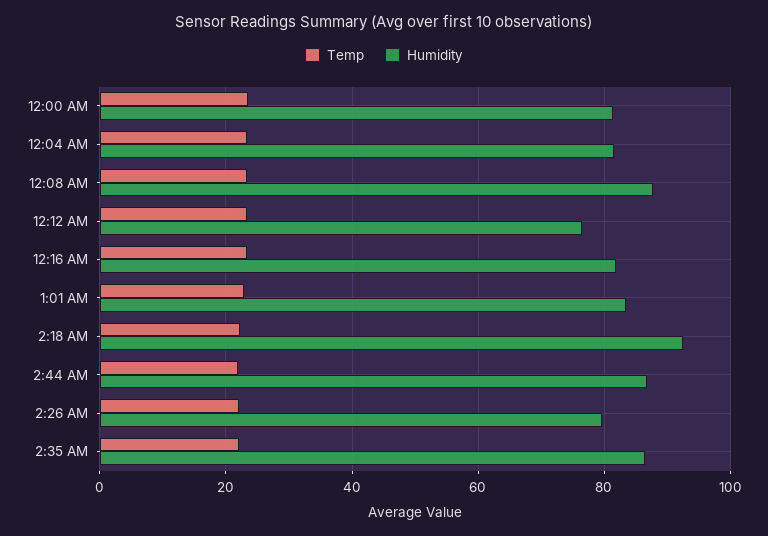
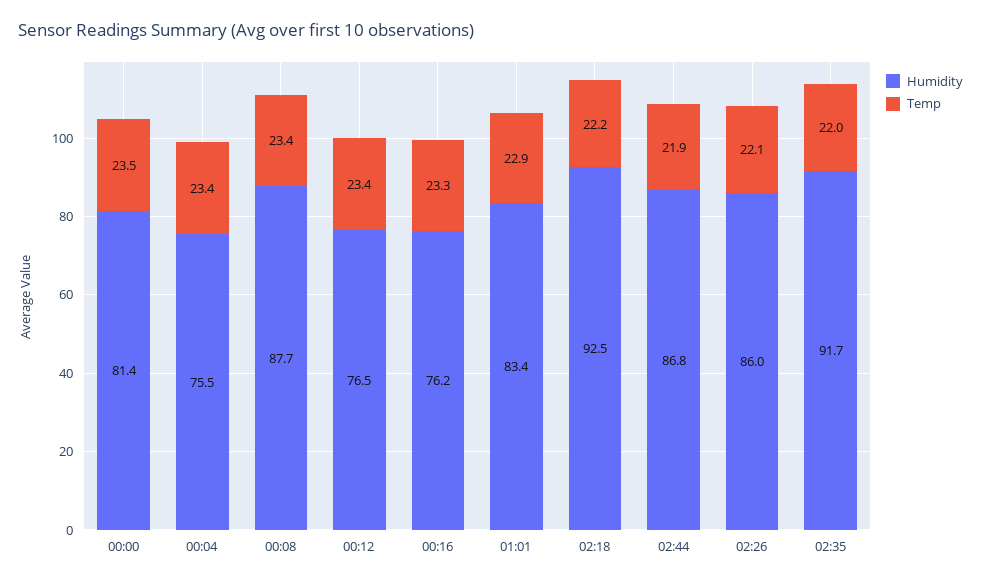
  {
    "Temp": {
      "12:00 AM": 23.5,
      "12:04 AM": 23.4,
      "12:08 AM": 23.4,
      "12:12 AM": 23.4,
      "12:16 AM": 23.3,
      "1:01 AM": 22.9,
      "2:18 AM": 22.2,
      "2:44 AM": 21.9,
      "2:26 AM": 22.1,
      "2:35 AM": 22
    },
    "Humidity": {
      "12:00 AM": 81.4,
-     "12:04 AM": 82,
+     "12:04 AM": 75.5,
      "12:08 AM": 87.7,
      "12:12 AM": 76.5,
-     "12:16 AM": 82,
+     "12:16 AM": 76.2,
      "1:01 AM": 83.4,
      "2:18 AM": 92.5,
      "2:44 AM": 86.8,
-     "2:26 AM": 80,
+     "2:26 AM": 86,
-     "2:35 AM": 86
+     "2:35 AM": 91.7
    }
  }

